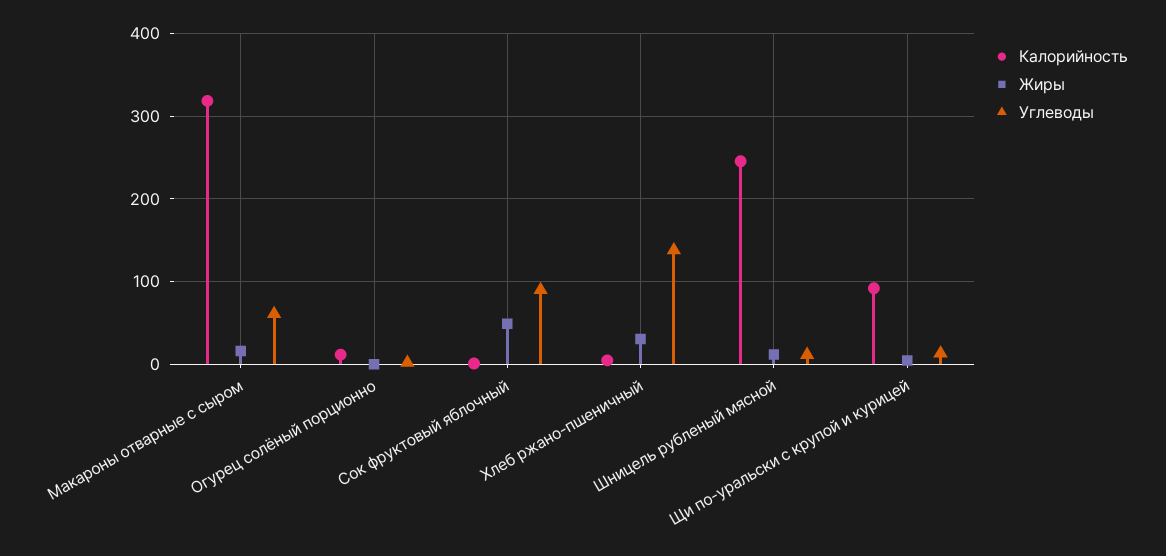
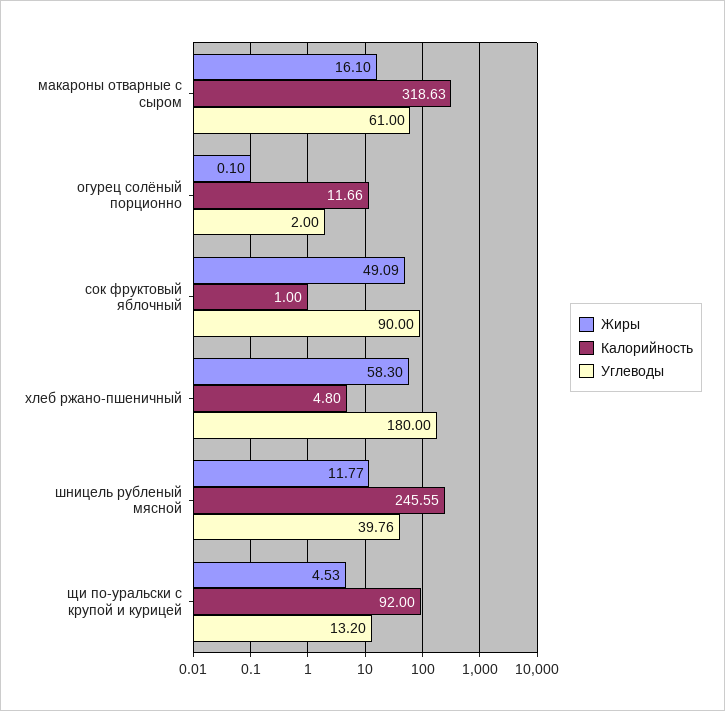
  {
    "Калорийность": {
      "Макароны отварные с сыром": 318.63,
      "Огурец солёный порционно": 11.66,
      "Сок фруктовый яблочный": 1,
      "Хлеб ржано-пшеничный": 4.8,
      "Шницель рубленый мясной": 245.55,
      "Щи по-уральски с крупой и курицей": 92
    },
    "Жиры": {
      "Макароны отварные с сыром": 16.1,
      "Огурец солёный порционно": 0.1,
      "Сок фруктовый яблочный": 49.09,
-     "Хлеб ржано-пшеничный": 30,
+     "Хлеб ржано-пшеничный": 58.3,
      "Шницель рубленый мясной": 11.77,
      "Щи по-уральски с крупой и курицей": 4.53
    },
    "Углеводы": {
      "Макароны отварные с сыром": 61,
      "Огурец солёный порционно": 2,
      "Сок фруктовый яблочный": 90,
-     "Хлеб ржано-пшеничный": 140,
+     "Хлеб ржано-пшеничный": 180,
-     "Шницель рубленый мясной": 10,
+     "Шницель рубленый мясной": 39.76,
      "Щи по-уральски с крупой и курицей": 13.2
    }
  }

